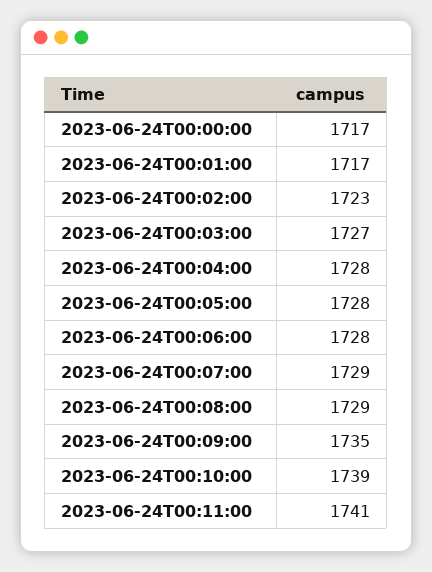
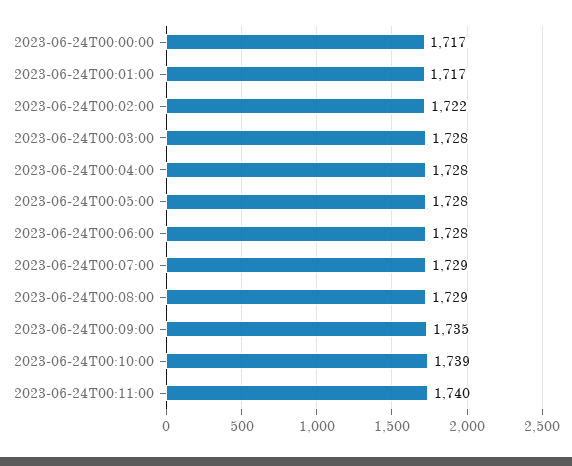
  {
    "2023-06-24T00:00:00": 1717,
    "2023-06-24T00:01:00": 1717,
-   "2023-06-24T00:02:00": 1723,
+   "2023-06-24T00:02:00": 1722,
-   "2023-06-24T00:03:00": 1727,
+   "2023-06-24T00:03:00": 1728,
    "2023-06-24T00:04:00": 1728,
    "2023-06-24T00:05:00": 1728,
    "2023-06-24T00:06:00": 1728,
    "2023-06-24T00:07:00": 1729,
    "2023-06-24T00:08:00": 1729,
    "2023-06-24T00:09:00": 1735,
    "2023-06-24T00:10:00": 1739,
-   "2023-06-24T00:11:00": 1741
+   "2023-06-24T00:11:00": 1740
  }

